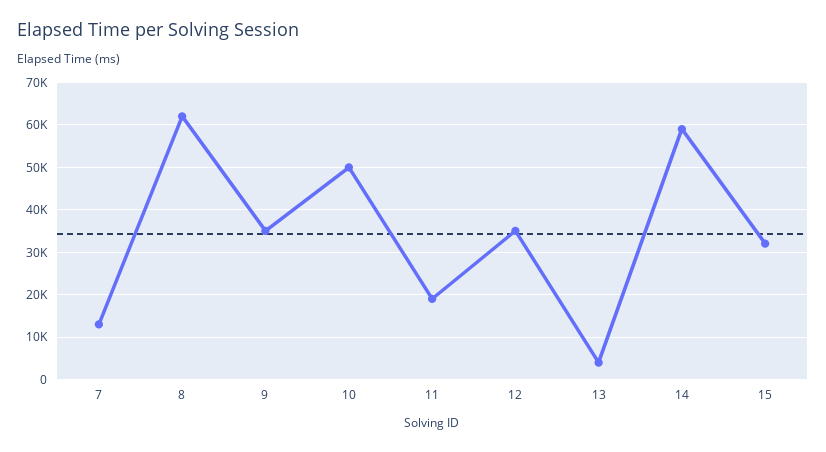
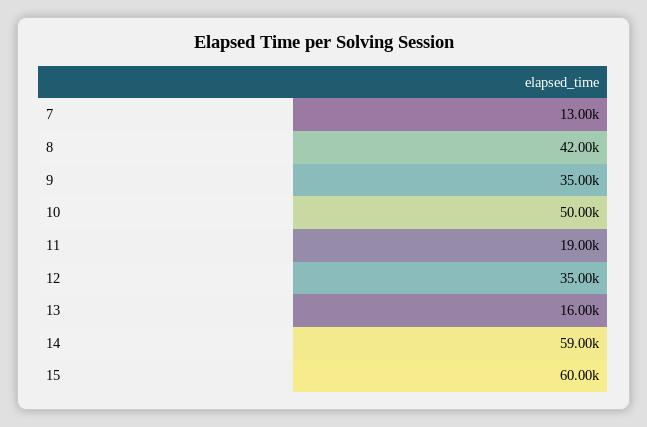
  {
    "7": 13000,
-   "8": 62000,
+   "8": 42000,
    "9": 35000,
    "10": 50000,
    "11": 19000,
    "12": 35000,
-   "13": 4000,
+   "13": 16000,
    "14": 59000,
-   "15": 32000
+   "15": 60000
  }

